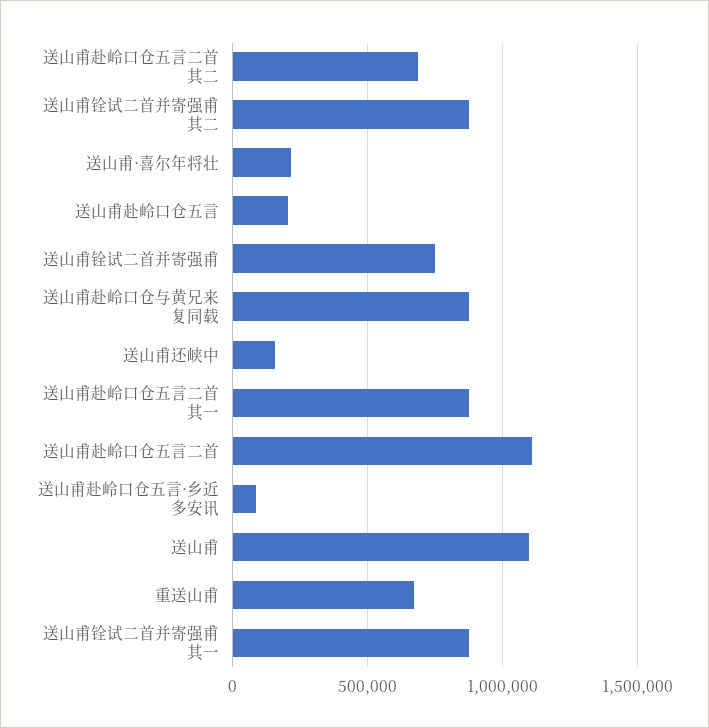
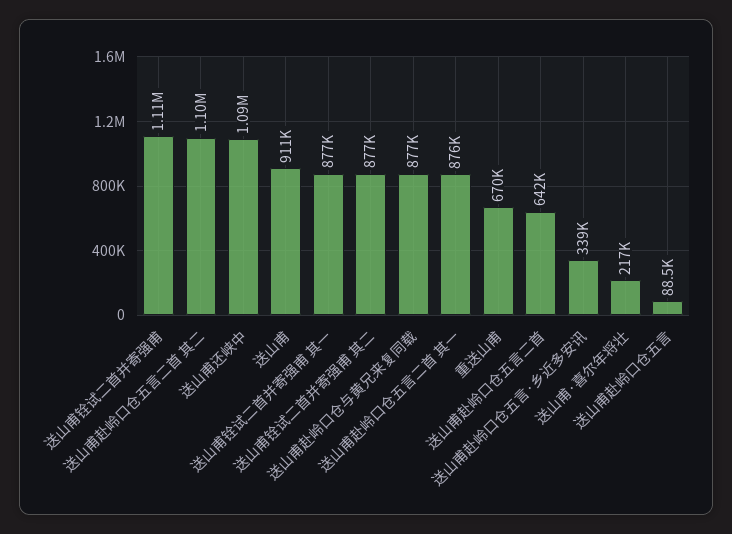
  {
-   "送山甫赴岭口仓五言二首 其二": 700000,
+   "送山甫赴岭口仓五言二首 其二": 1100000,
    "送山甫铨试二首并寄强甫 其二": 877000,
    "送山甫·喜尔年将壮": 217000,
-   "送山甫赴岭口仓五言": 200000,
+   "送山甫赴岭口仓五言": 88500,
-   "送山甫铨试二首并寄强甫": 750000,
+   "送山甫铨试二首并寄强甫": 1110000,
    "送山甫赴岭口仓与黄兄来复同载": 877000,
-   "送山甫还峡中": 150000,
+   "送山甫还峡中": 1090000,
    "送山甫赴岭口仓五言二首 其一": 876000,
-   "送山甫赴岭口仓五言二首": 1100000,
+   "送山甫赴岭口仓五言二首": 642000,
-   "送山甫赴岭口仓五言·乡近多安讯": 100000,
+   "送山甫赴岭口仓五言·乡近多安讯": 339000,
-   "送山甫": 1100000,
+   "送山甫": 911000,
    "重送山甫": 670000,
    "送山甫铨试二首并寄强甫 其一": 877000
  }

